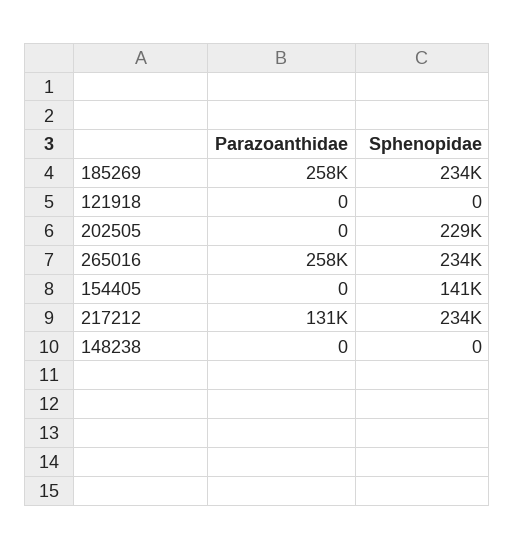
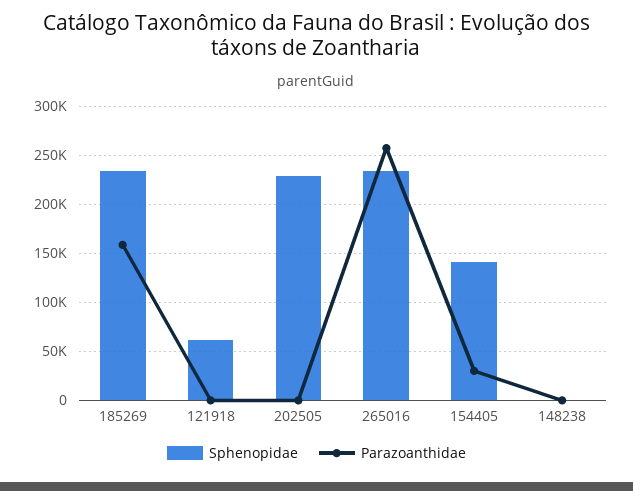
  {
    "Parazoanthidae": {
-     "185269": 258000,
+     "185269": 160000,
      "121918": 0,
      "202505": 0,
      "265016": 258000,
-     "154405": 0,
+     "154405": 30000,
-     "217212": 131000,
      "148238": 0
    },
    "Sphenopidae": {
      "185269": 234000,
-     "121918": 0,
+     "121918": 60000,
      "202505": 229000,
      "265016": 234000,
      "154405": 141000,
-     "217212": 234000,
      "148238": 0
    }
  }

